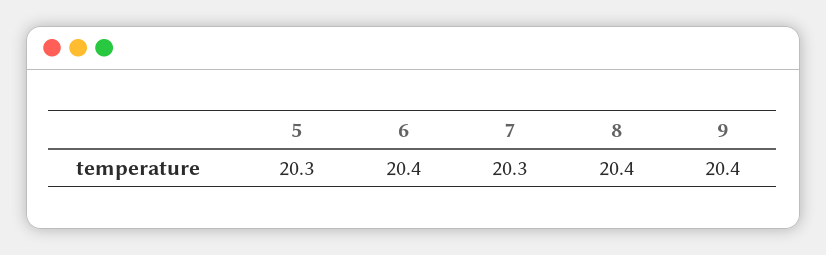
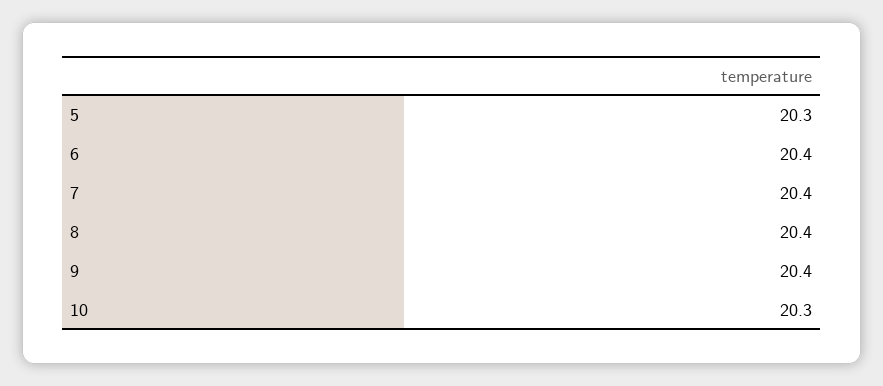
  {
    "5": 20.3,
    "6": 20.4,
-   "7": 20.3,
+   "7": 20.4,
    "8": 20.4,
-   "9": 20.4
+   "9": 20.4,
+   "10": 20.3
  }

